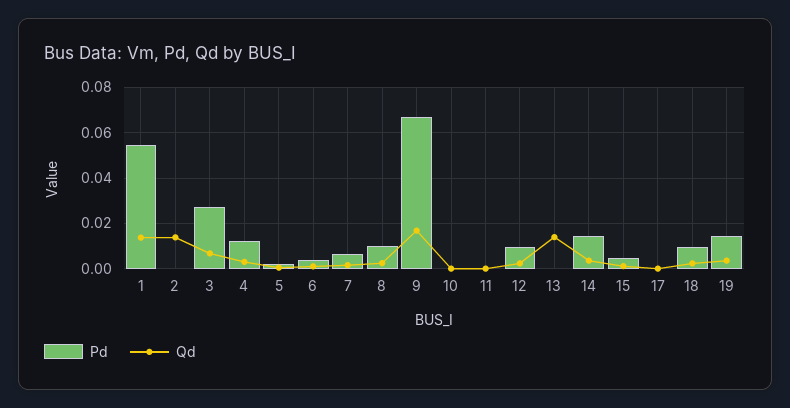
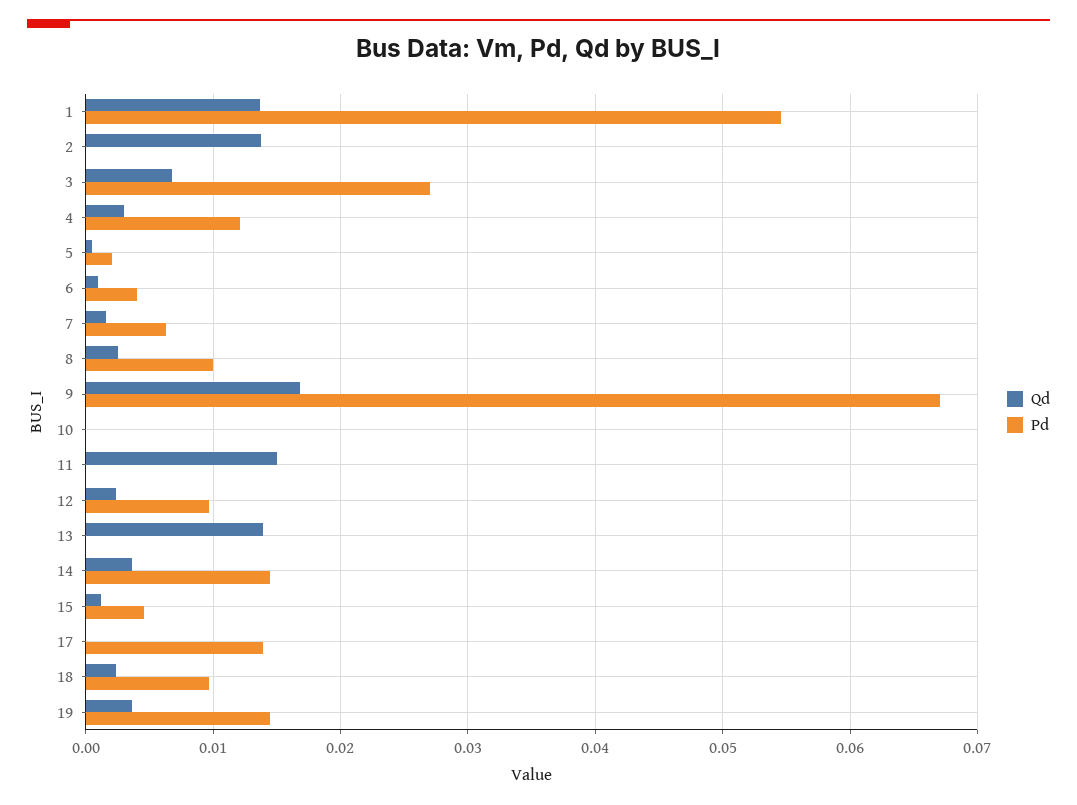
  {
    "Pd": {
      "1": 0.055,
      "2": 0,
      "3": 0.027,
      "4": 0.012,
      "5": 0.002,
      "6": 0.004,
      "7": 0.006,
      "8": 0.01,
      "9": 0.067,
      "10": 0,
      "11": 0,
      "12": 0.01,
      "13": 0,
      "14": 0.015,
      "15": 0.005,
-     "17": 0,
+     "17": 0.014,
      "18": 0.01,
      "19": 0.015
    },
    "Qd": {
      "1": 0.014,
      "2": 0.014,
      "3": 0.007,
      "4": 0.003,
      "5": 0.001,
      "6": 0.001,
      "7": 0.002,
      "8": 0.003,
      "9": 0.017,
      "10": 0,
-     "11": 0,
+     "11": 0.015,
      "12": 0.002,
      "13": 0.014,
      "14": 0.004,
      "15": 0.001,
      "17": 0,
      "18": 0.002,
      "19": 0.004
    }
  }

